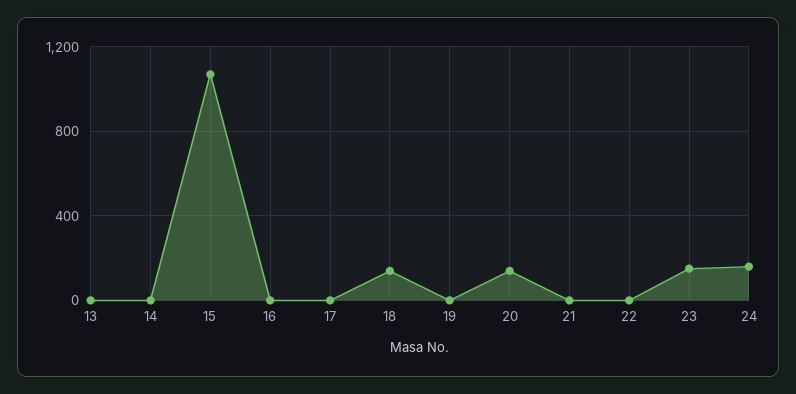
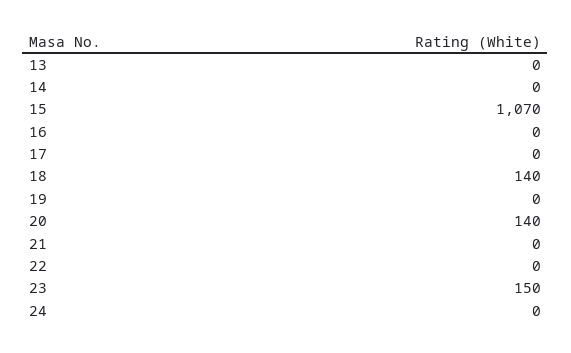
  {
    "13": 0,
    "14": 0,
    "15": 1070,
    "16": 0,
    "17": 0,
    "18": 140,
    "19": 0,
    "20": 140,
    "21": 0,
    "22": 0,
    "23": 150,
-   "24": 150
+   "24": 0
  }

